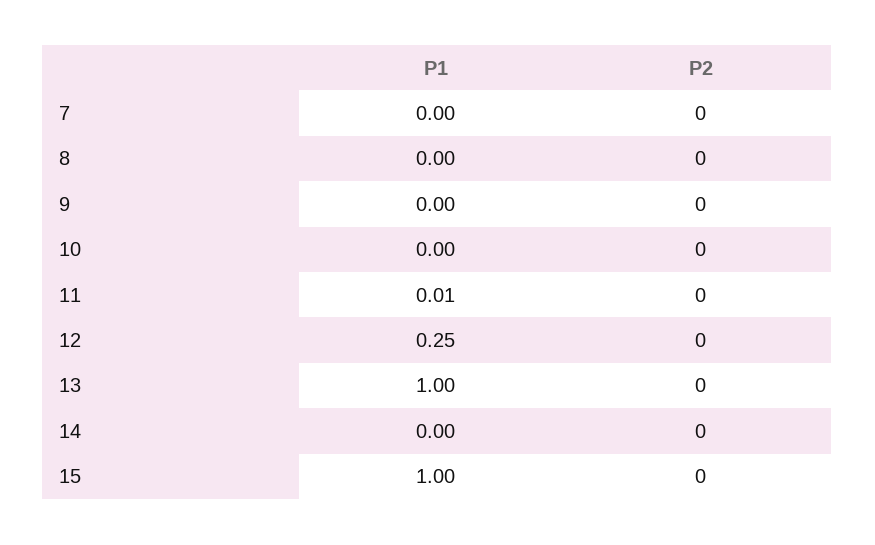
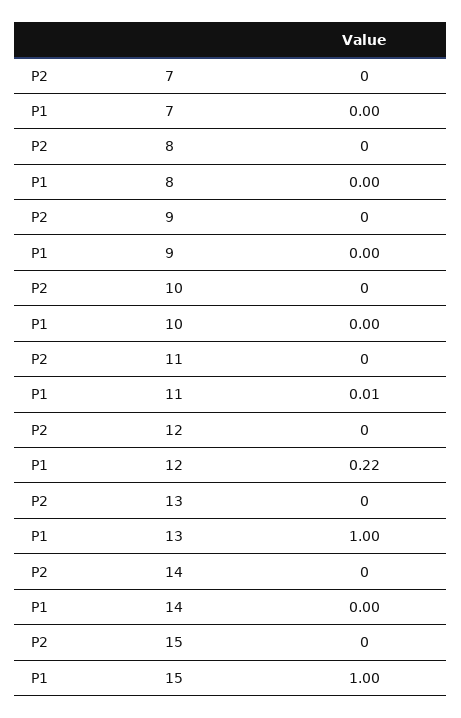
  {
    "P1": {
      "7": 0,
      "8": 0,
      "9": 0,
      "10": 0,
      "11": 0.01,
-     "12": 0.25,
+     "12": 0.22,
      "13": 1,
      "14": 0,
      "15": 1
    },
    "P2": {
      "7": 0,
      "8": 0,
      "9": 0,
      "10": 0,
      "11": 0,
      "12": 0,
      "13": 0,
      "14": 0,
      "15": 0
    }
  }

